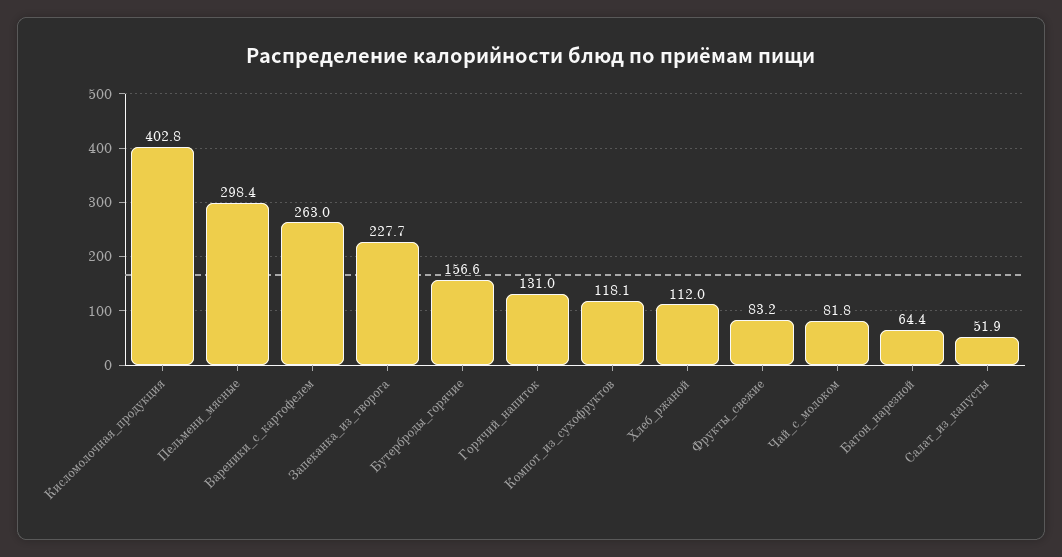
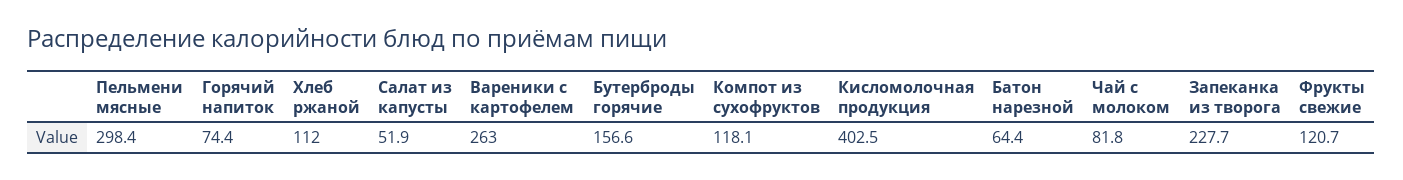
  {
-   "Кисломолочная_продукция": 402.8,
+   "Кисломолочная_продукция": 402.5,
    "Пельмени_мясные": 298.4,
    "Вареники_с_картофелем": 263,
    "Запеканка_из_творога": 227.7,
    "Бутерброды_горячие": 156.6,
-   "Горячий_напиток": 131,
+   "Горячий_напиток": 74.4,
    "Компот_из_сухофруктов": 118.1,
    "Хлеб_ржаной": 112,
-   "Фрукты_свежие": 83.2,
+   "Фрукты_свежие": 120.7,
    "Чай_с_молоком": 81.8,
    "Батон_нарезной": 64.4,
    "Салат_из_капусты": 51.9
  }

